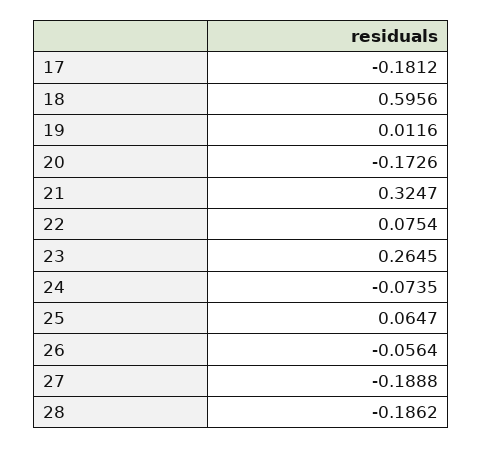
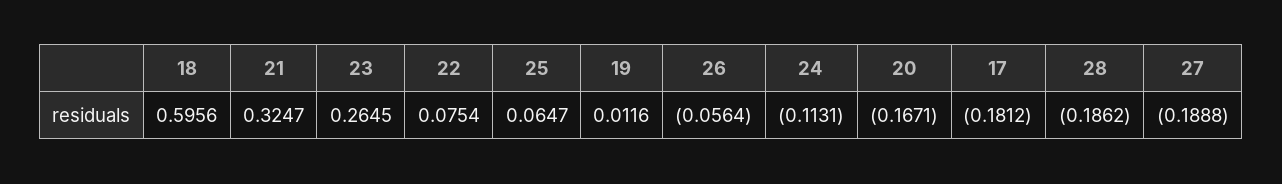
  {
    "17": -0.1812,
    "18": 0.5956,
    "19": 0.0116,
-   "20": -0.1726,
+   "20": -0.1671,
    "21": 0.3247,
    "22": 0.0754,
    "23": 0.2645,
-   "24": -0.0735,
+   "24": -0.1131,
    "25": 0.0647,
    "26": -0.0564,
    "27": -0.1888,
    "28": -0.1862
  }

